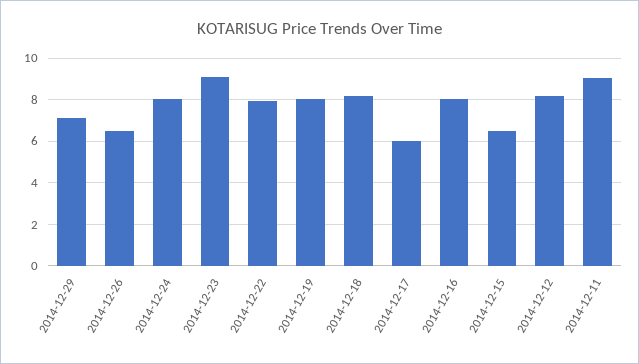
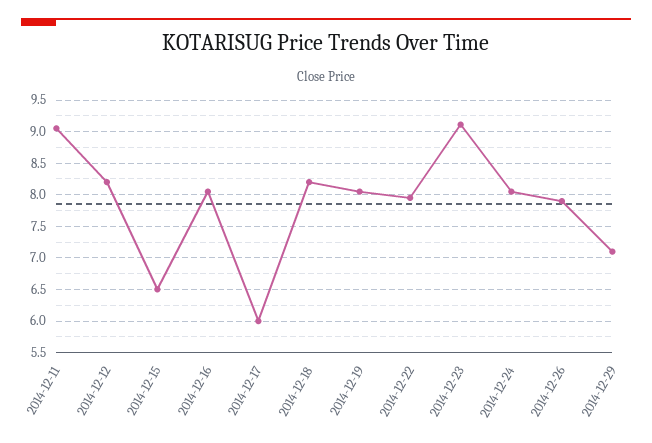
  {
    "2014-12-29": 7.1,
-   "2014-12-26": 6.5,
+   "2014-12-26": 7.9,
    "2014-12-24": 8.1,
    "2014-12-23": 9.1,
    "2014-12-22": 8,
    "2014-12-19": 8.1,
    "2014-12-18": 8.2,
    "2014-12-17": 6,
    "2014-12-16": 8.1,
    "2014-12-15": 6.5,
    "2014-12-12": 8.2,
    "2014-12-11": 9.1
  }

